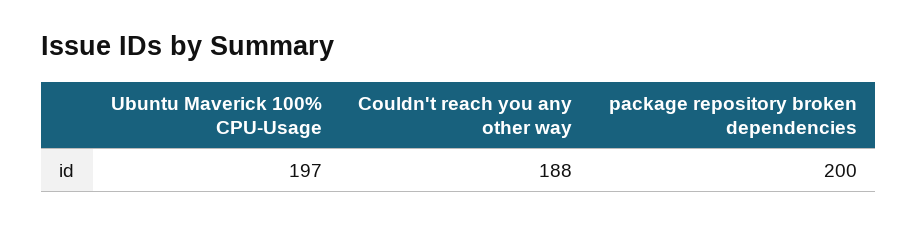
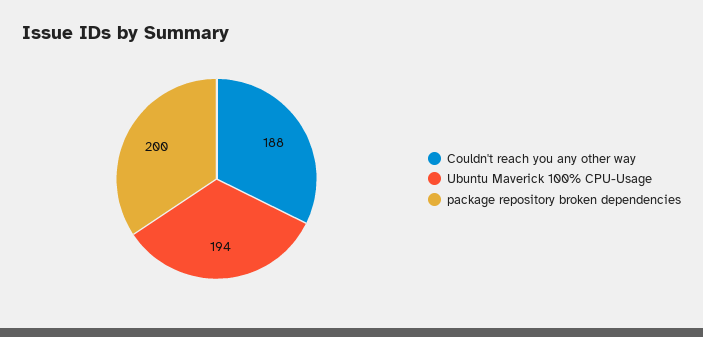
  {
-   "Ubuntu Maverick 100% CPU-Usage": 197,
+   "Ubuntu Maverick 100% CPU-Usage": 194,
    "Couldn't reach you any other way": 188,
    "package repository broken dependencies": 200
  }

